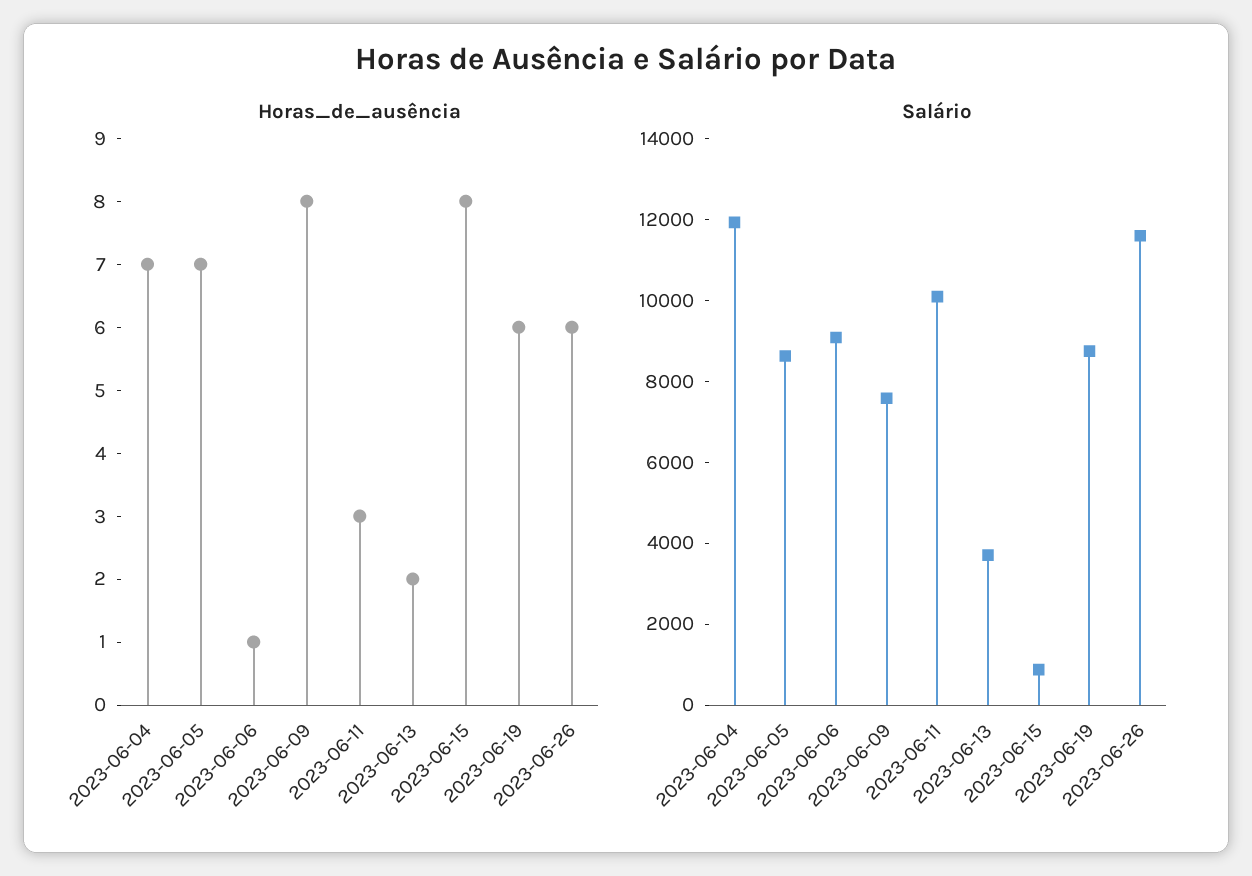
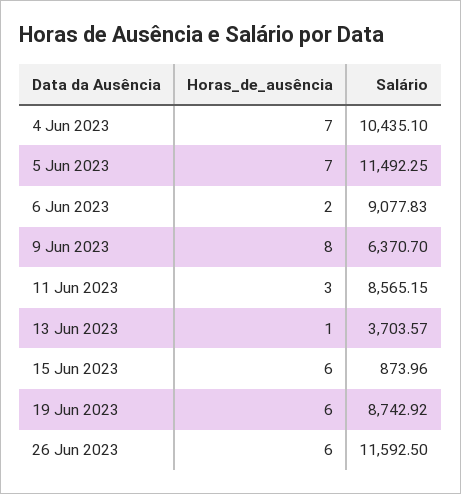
  {
    "Horas_de_ausência": {
      "2023-06-04": 7,
      "2023-06-05": 7,
-     "2023-06-06": 1,
+     "2023-06-06": 2,
      "2023-06-09": 8,
      "2023-06-11": 3,
-     "2023-06-13": 2,
+     "2023-06-13": 1,
-     "2023-06-15": 8,
+     "2023-06-15": 6,
      "2023-06-19": 6,
      "2023-06-26": 6
    },
    "Salário": {
-     "2023-06-04": 12000,
+     "2023-06-04": 10435.1,
-     "2023-06-05": 8500,
+     "2023-06-05": 11492.25,
      "2023-06-06": 9077.83,
-     "2023-06-09": 7500,
+     "2023-06-09": 6370.7,
-     "2023-06-11": 10000,
+     "2023-06-11": 8565.15,
      "2023-06-13": 3703.57,
      "2023-06-15": 873.96,
      "2023-06-19": 8742.92,
      "2023-06-26": 11592.5
    }
  }

